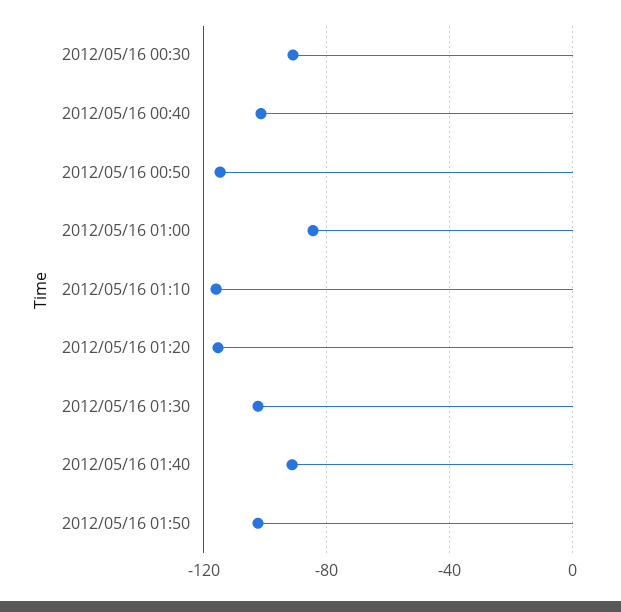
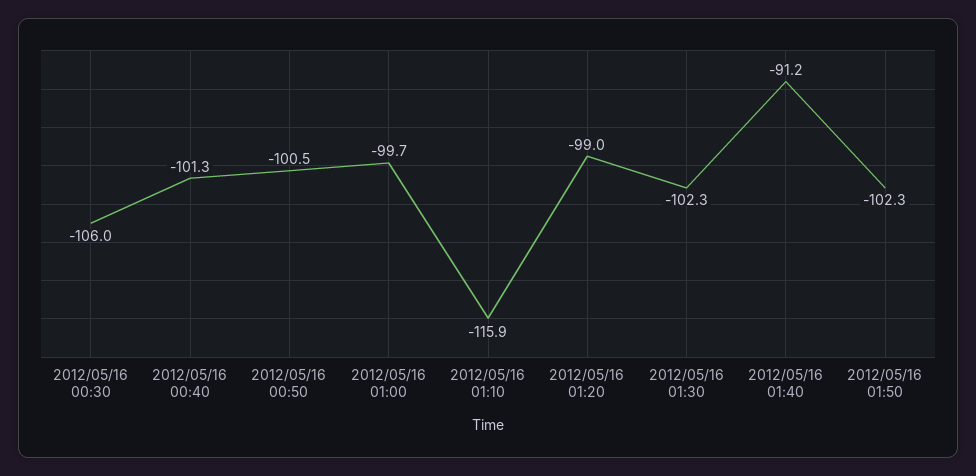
  {
-   "2012/05/16 00:30": -90,
+   "2012/05/16 00:30": -106,
    "2012/05/16 00:40": -101.3,
-   "2012/05/16 00:50": -115,
+   "2012/05/16 00:50": -100.5,
-   "2012/05/16 01:00": -85,
+   "2012/05/16 01:00": -99.7,
    "2012/05/16 01:10": -115.9,
-   "2012/05/16 01:20": -115,
+   "2012/05/16 01:20": -99,
    "2012/05/16 01:30": -102.3,
    "2012/05/16 01:40": -91.2,
    "2012/05/16 01:50": -102.3
  }

